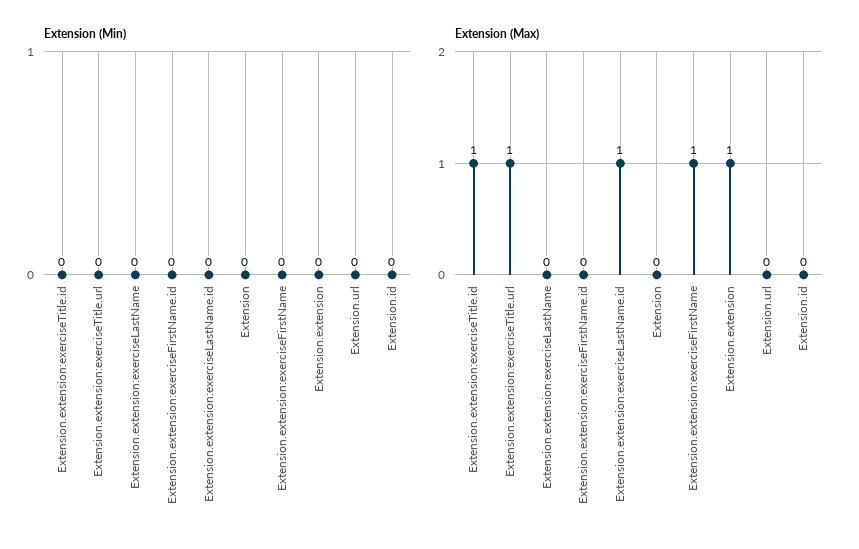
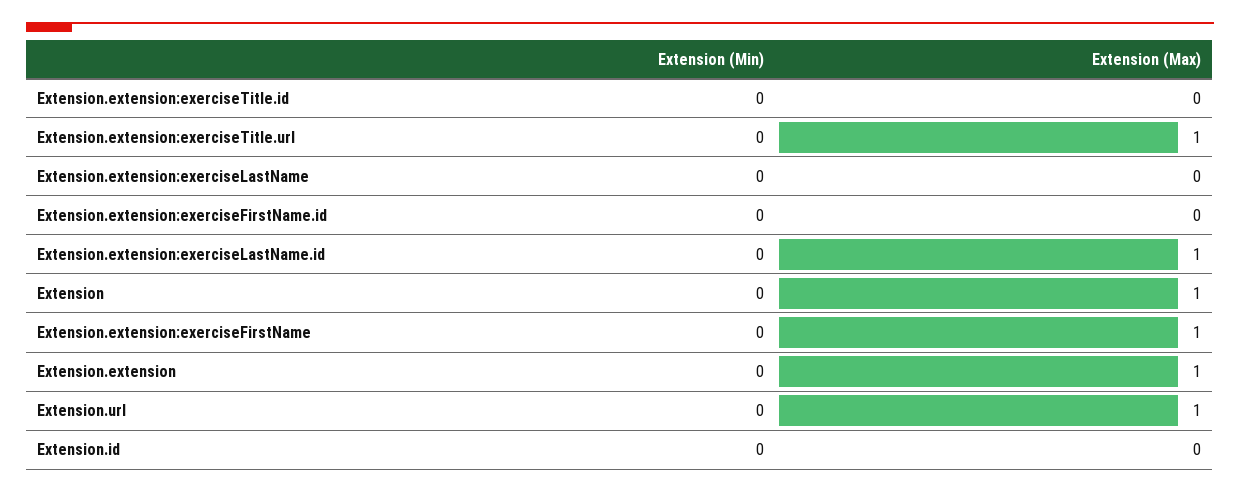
  {
    "Extension (Min)": {
      "Extension.extension:exerciseTitle.id": 0,
      "Extension.extension:exerciseTitle.url": 0,
      "Extension.extension:exerciseLastName": 0,
      "Extension.extension:exerciseFirstName.id": 0,
      "Extension.extension:exerciseLastName.id": 0,
      "Extension": 0,
      "Extension.extension:exerciseFirstName": 0,
      "Extension.extension": 0,
      "Extension.url": 0,
      "Extension.id": 0
    },
    "Extension (Max)": {
-     "Extension.extension:exerciseTitle.id": 1,
+     "Extension.extension:exerciseTitle.id": 0,
      "Extension.extension:exerciseTitle.url": 1,
      "Extension.extension:exerciseLastName": 0,
      "Extension.extension:exerciseFirstName.id": 0,
      "Extension.extension:exerciseLastName.id": 1,
-     "Extension": 0,
+     "Extension": 1,
      "Extension.extension:exerciseFirstName": 1,
      "Extension.extension": 1,
-     "Extension.url": 0,
+     "Extension.url": 1,
      "Extension.id": 0
    }
  }

